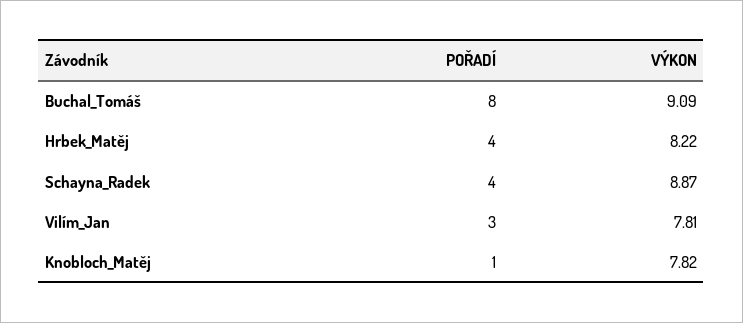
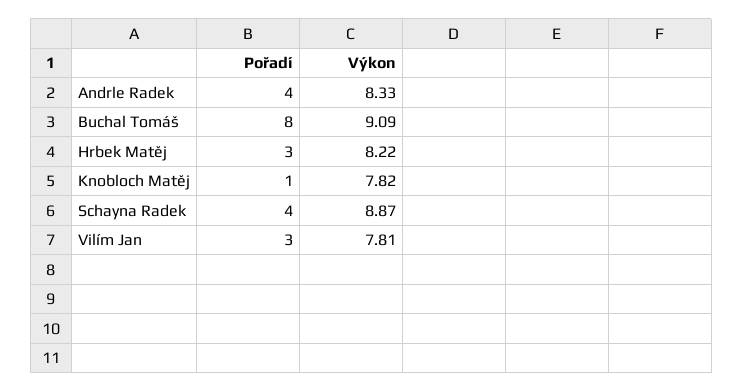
  {
    "POŘADÍ": {
      "Buchal_Tomáš": 8,
-     "Hrbek_Matěj": 4,
+     "Hrbek_Matěj": 3,
      "Schayna_Radek": 4,
      "Vilím_Jan": 3,
-     "Knobloch_Matěj": 1
+     "Knobloch_Matěj": 1,
+     "Andrle Radek": 4
    },
    "VÝKON": {
      "Buchal_Tomáš": 9.09,
      "Hrbek_Matěj": 8.22,
      "Schayna_Radek": 8.87,
      "Vilím_Jan": 7.81,
-     "Knobloch_Matěj": 7.82
+     "Knobloch_Matěj": 7.82,
+     "Andrle Radek": 8.33
    }
  }

